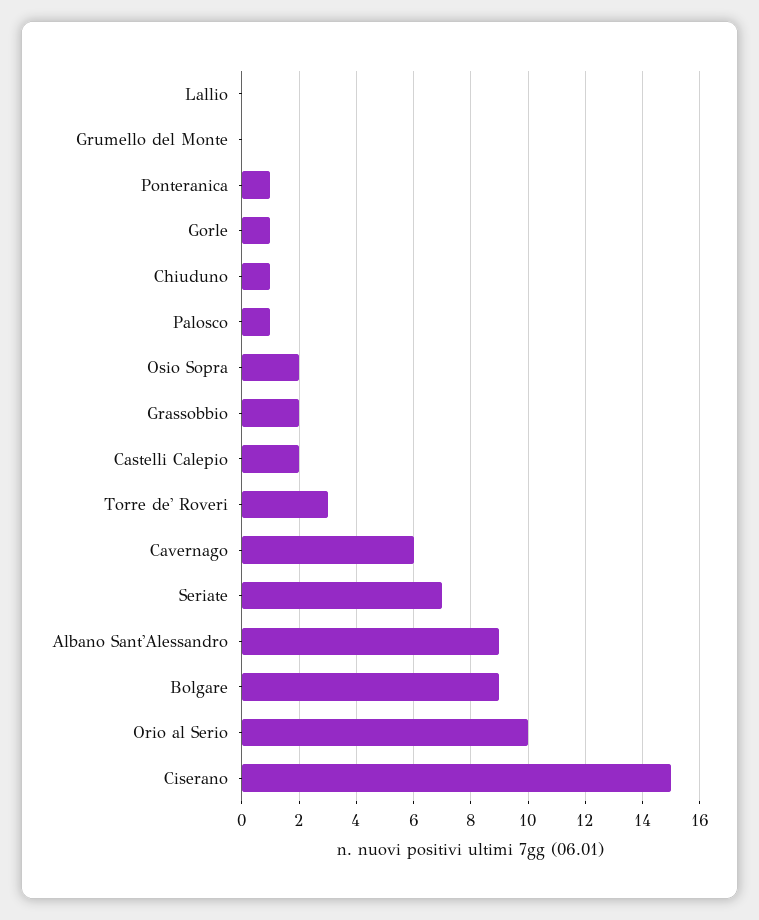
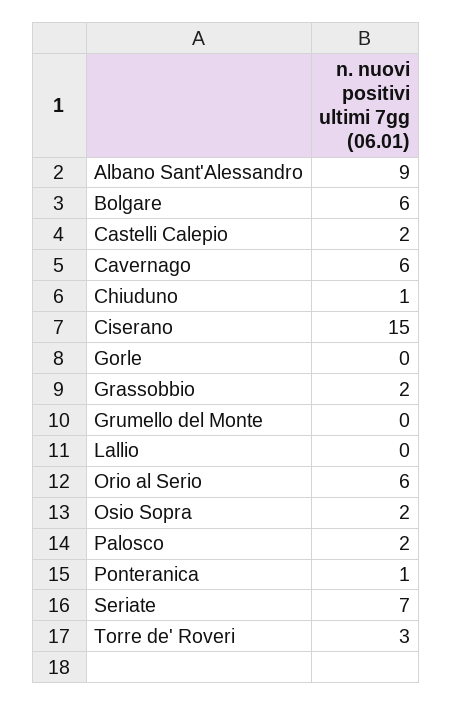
  {
    "Lallio": 0,
    "Grumello del Monte": 0,
    "Ponteranica": 1,
-   "Gorle": 1,
+   "Gorle": 0,
    "Chiuduno": 1,
-   "Palosco": 1,
+   "Palosco": 2,
    "Osio Sopra": 2,
    "Grassobbio": 2,
    "Castelli Calepio": 2,
    "Torre de' Roveri": 3,
    "Cavernago": 6,
    "Seriate": 7,
    "Albano Sant'Alessandro": 9,
-   "Bolgare": 9,
+   "Bolgare": 6,
-   "Orio al Serio": 10,
+   "Orio al Serio": 6,
    "Ciserano": 15
  }

